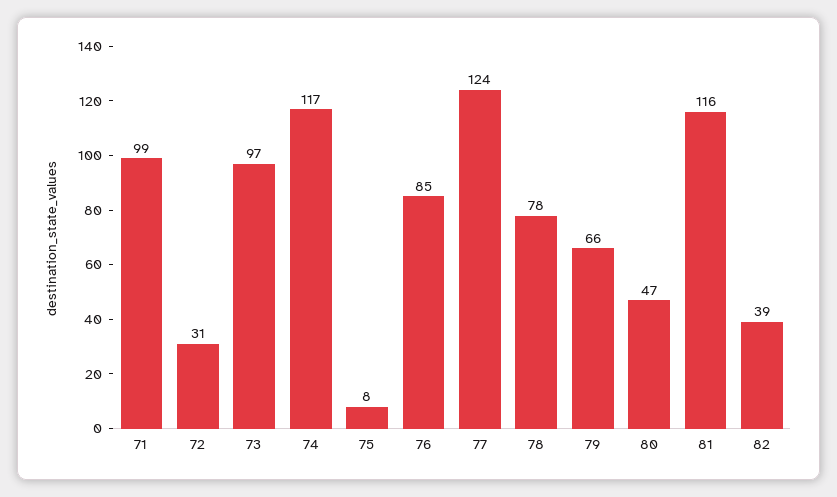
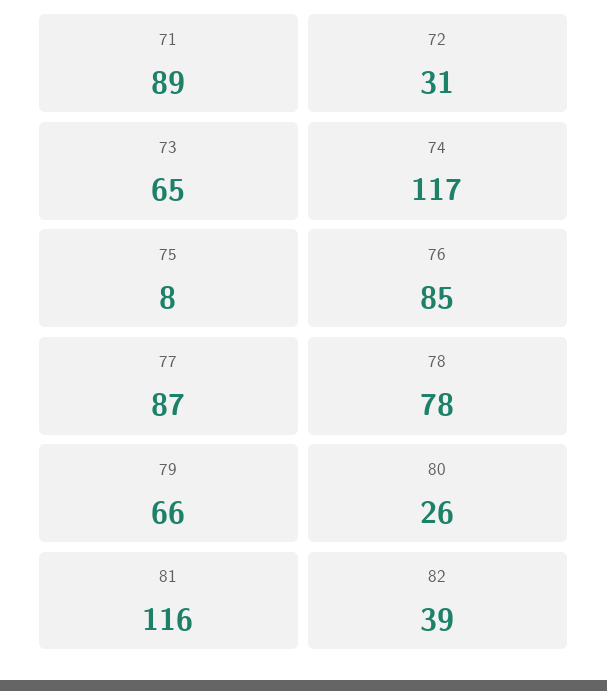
  {
-   "71": 99,
+   "71": 89,
    "72": 31,
-   "73": 97,
+   "73": 65,
    "74": 117,
    "75": 8,
    "76": 85,
-   "77": 124,
+   "77": 87,
    "78": 78,
    "79": 66,
-   "80": 47,
+   "80": 26,
    "81": 116,
    "82": 39
  }

